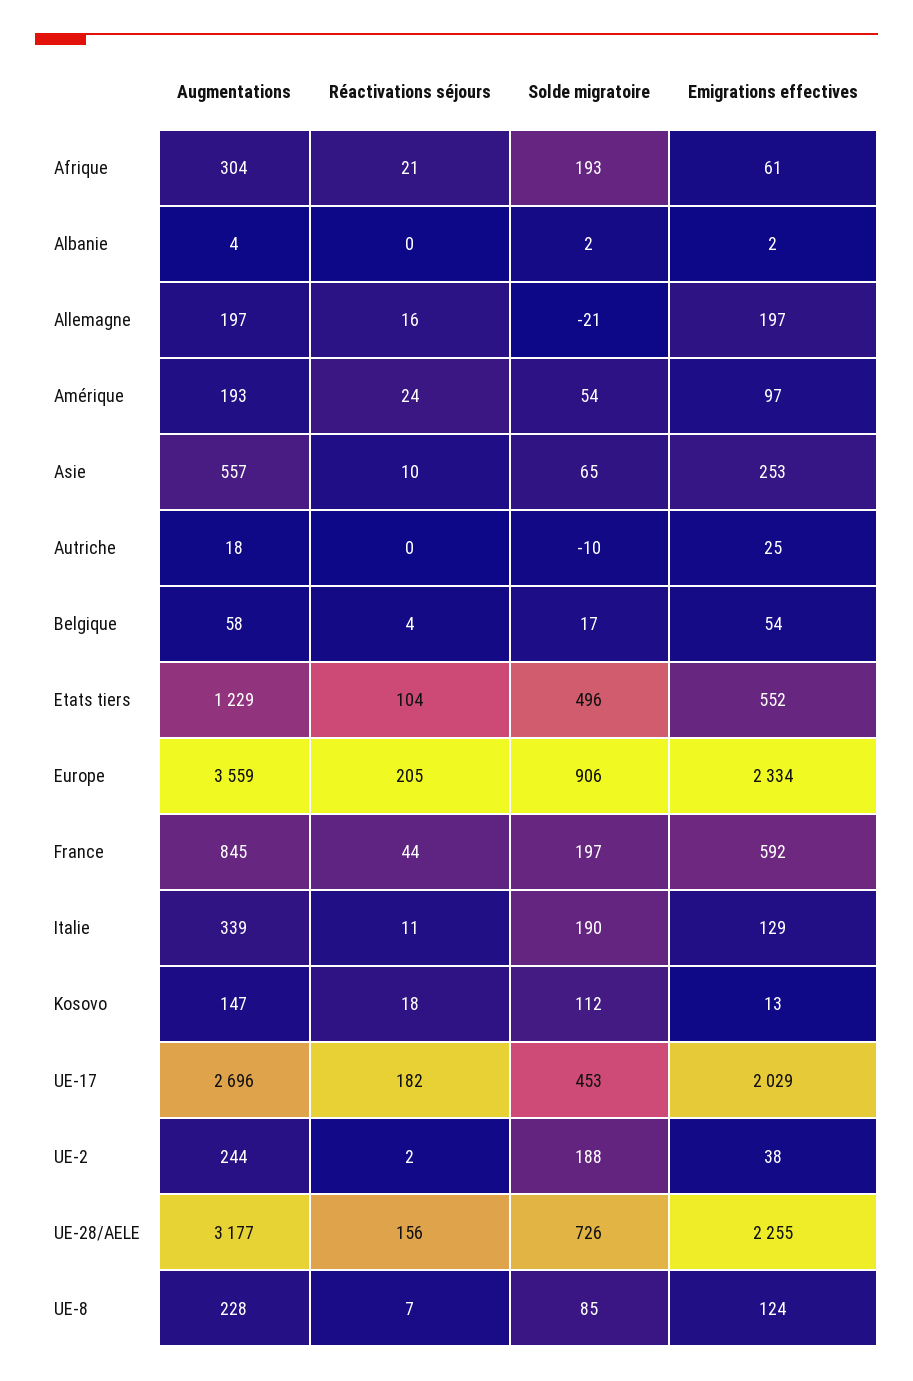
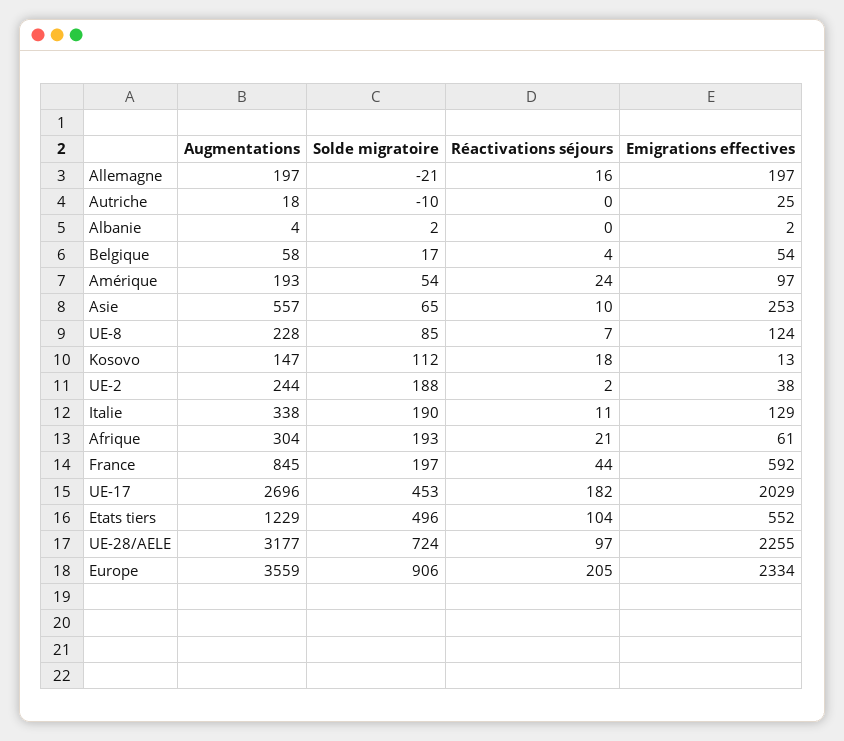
  {
    "Augmentations": {
      "Afrique": 304,
      "Albanie": 4,
      "Allemagne": 197,
      "Amérique": 193,
      "Asie": 557,
      "Autriche": 18,
      "Belgique": 58,
      "Etats tiers": 1229,
      "Europe": 3559,
      "France": 845,
-     "Italie": 339,
+     "Italie": 338,
      "Kosovo": 147,
      "UE-17": 2696,
      "UE-2": 244,
      "UE-28/AELE": 3177,
      "UE-8": 228
    },
    "Réactivations séjours": {
      "Afrique": 21,
      "Albanie": 0,
      "Allemagne": 16,
      "Amérique": 24,
      "Asie": 10,
      "Autriche": 0,
      "Belgique": 4,
      "Etats tiers": 104,
      "Europe": 205,
      "France": 44,
      "Italie": 11,
      "Kosovo": 18,
      "UE-17": 182,
      "UE-2": 2,
-     "UE-28/AELE": 156,
+     "UE-28/AELE": 97,
      "UE-8": 7
    },
    "Solde migratoire": {
      "Afrique": 193,
      "Albanie": 2,
      "Allemagne": -21,
      "Amérique": 54,
      "Asie": 65,
      "Autriche": -10,
      "Belgique": 17,
      "Etats tiers": 496,
      "Europe": 906,
      "France": 197,
      "Italie": 190,
      "Kosovo": 112,
      "UE-17": 453,
      "UE-2": 188,
-     "UE-28/AELE": 726,
+     "UE-28/AELE": 724,
      "UE-8": 85
    },
    "Emigrations effectives": {
      "Afrique": 61,
      "Albanie": 2,
      "Allemagne": 197,
      "Amérique": 97,
      "Asie": 253,
      "Autriche": 25,
      "Belgique": 54,
      "Etats tiers": 552,
      "Europe": 2334,
      "France": 592,
      "Italie": 129,
      "Kosovo": 13,
      "UE-17": 2029,
      "UE-2": 38,
      "UE-28/AELE": 2255,
      "UE-8": 124
    }
  }

